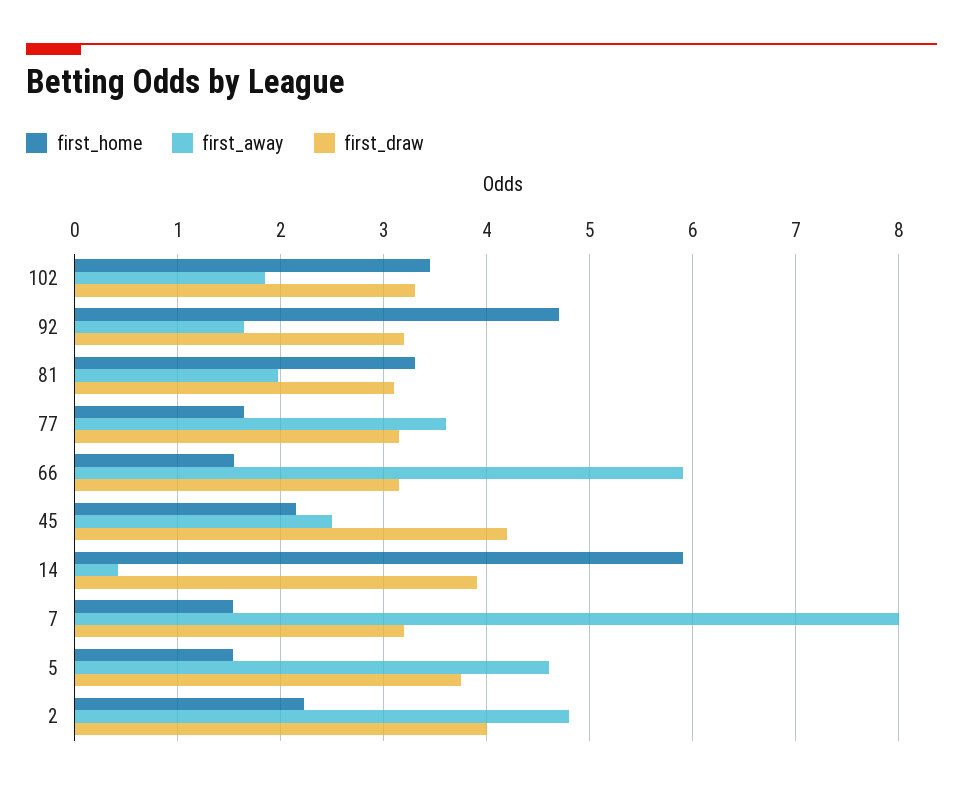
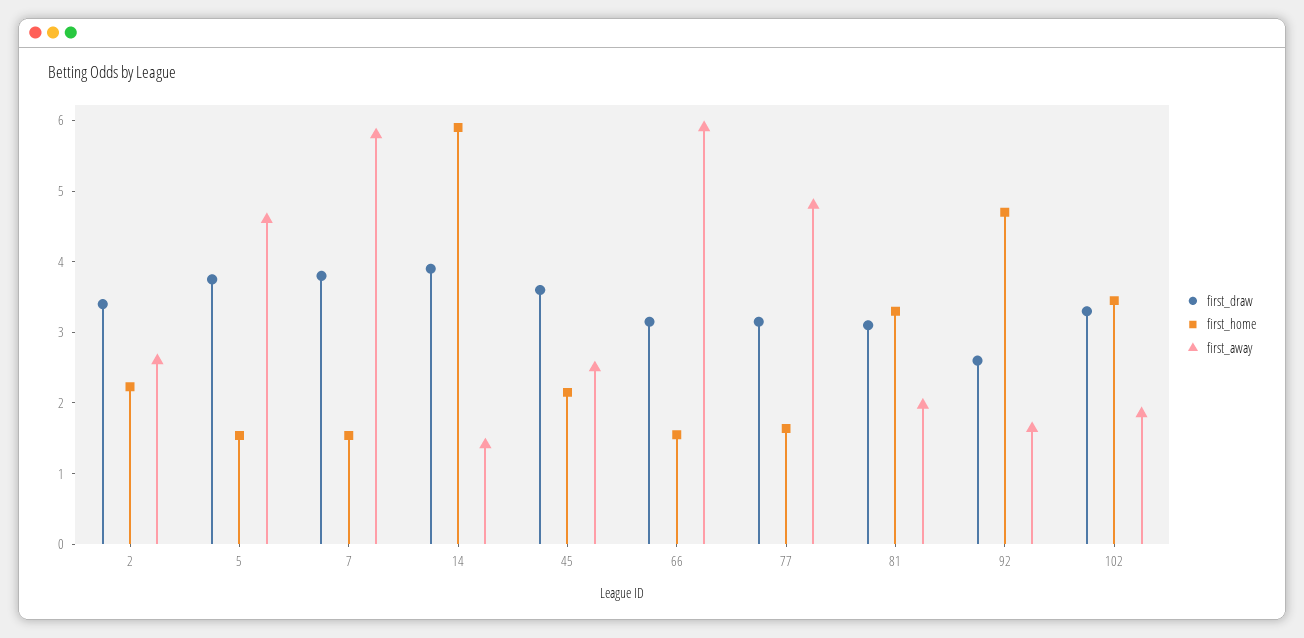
  {
    "first_home": {
      "102": 3.5,
      "92": 4.7,
      "81": 3.3,
      "77": 1.6,
      "66": 1.6,
      "45": 2.2,
      "14": 5.9,
      "7": 1.5,
      "5": 1.5,
      "2": 2.2
    },
    "first_away": {
      "102": 1.9,
      "92": 1.6,
      "81": 2,
-     "77": 3.6,
+     "77": 4.8,
      "66": 5.9,
      "45": 2.5,
-     "14": 0.4,
+     "14": 1.4,
-     "7": 8,
+     "7": 5.8,
      "5": 4.6,
-     "2": 4.8
+     "2": 2.6
    },
    "first_draw": {
      "102": 3.3,
-     "92": 3.2,
+     "92": 2.6,
      "81": 3.1,
      "77": 3.2,
      "66": 3.2,
-     "45": 4.2,
+     "45": 3.6,
      "14": 3.9,
-     "7": 3.2,
+     "7": 3.8,
      "5": 3.8,
-     "2": 4
+     "2": 3.4
    }
  }

